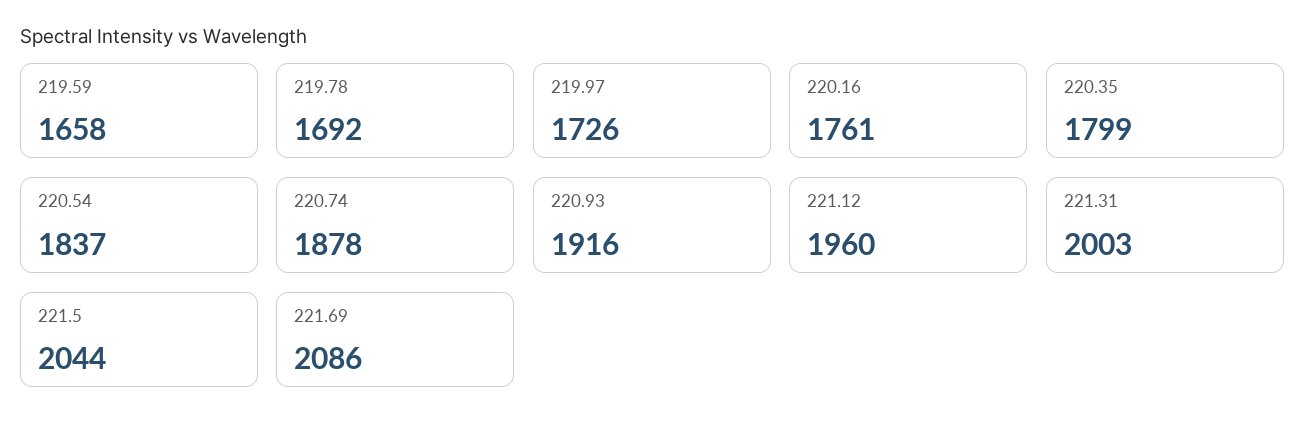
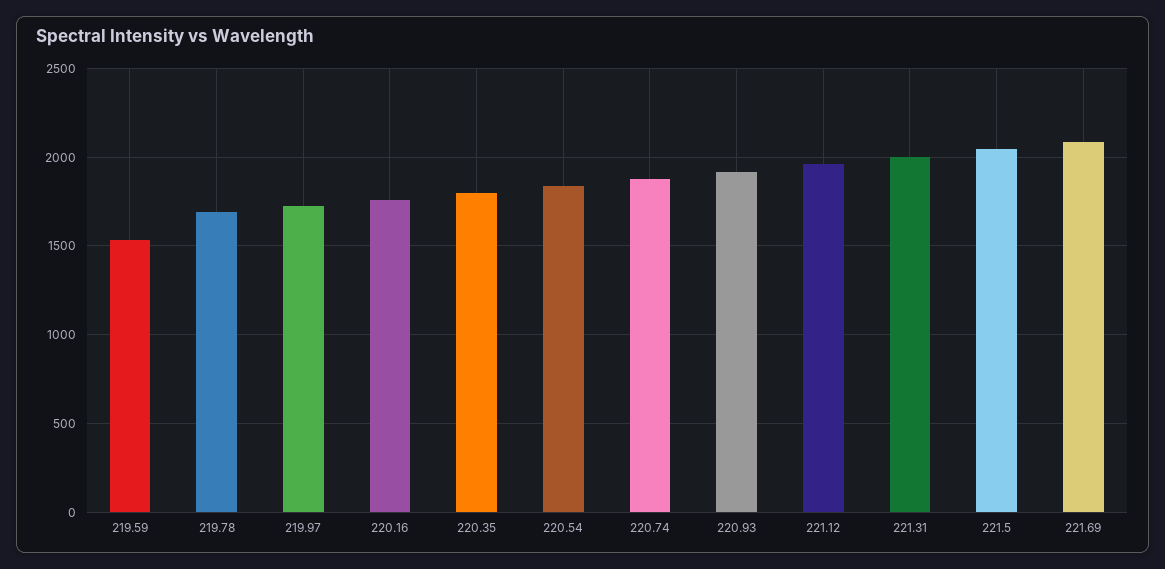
  {
-   "219.59": 1658,
+   "219.59": 1550,
    "219.78": 1692,
    "219.97": 1726,
    "220.16": 1761,
    "220.35": 1799,
    "220.54": 1837,
    "220.74": 1878,
    "220.93": 1916,
    "221.12": 1960,
    "221.31": 2003,
    "221.5": 2044,
    "221.69": 2086
  }

